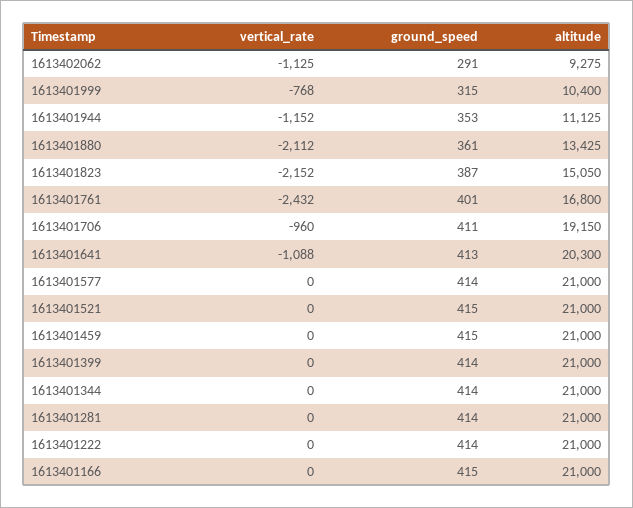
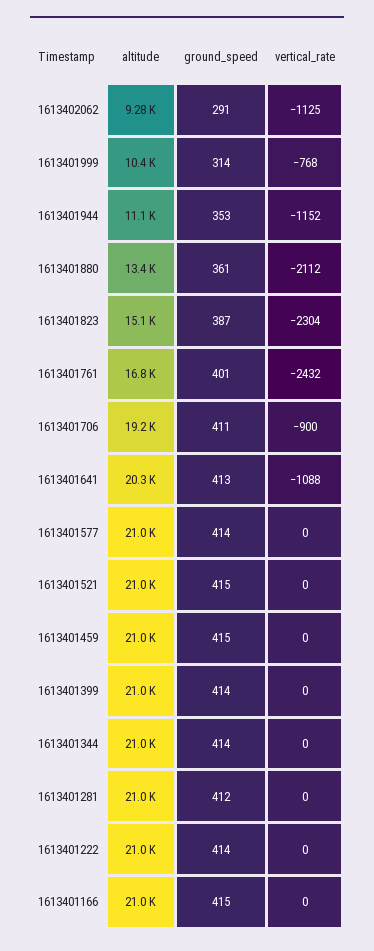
  {
    "vertical_rate": {
      "1613402062": -1125,
      "1613401999": -768,
      "1613401944": -1152,
      "1613401880": -2112,
-     "1613401823": -2152,
+     "1613401823": -2304,
      "1613401761": -2432,
-     "1613401706": -960,
+     "1613401706": -900,
      "1613401641": -1088,
      "1613401577": 0,
      "1613401521": 0,
      "1613401459": 0,
      "1613401399": 0,
      "1613401344": 0,
      "1613401281": 0,
      "1613401222": 0,
      "1613401166": 0
    },
    "ground_speed": {
      "1613402062": 291,
-     "1613401999": 315,
+     "1613401999": 314,
      "1613401944": 353,
      "1613401880": 361,
      "1613401823": 387,
      "1613401761": 401,
      "1613401706": 411,
      "1613401641": 413,
      "1613401577": 414,
      "1613401521": 415,
      "1613401459": 415,
      "1613401399": 414,
      "1613401344": 414,
-     "1613401281": 414,
+     "1613401281": 412,
      "1613401222": 414,
      "1613401166": 415
    },
    "altitude": {
      "1613402062": 9275,
      "1613401999": 10400,
      "1613401944": 11125,
      "1613401880": 13425,
      "1613401823": 15050,
      "1613401761": 16800,
      "1613401706": 19150,
      "1613401641": 20300,
      "1613401577": 21000,
      "1613401521": 21000,
      "1613401459": 21000,
      "1613401399": 21000,
      "1613401344": 21000,
      "1613401281": 21000,
      "1613401222": 21000,
      "1613401166": 21000
    }
  }

